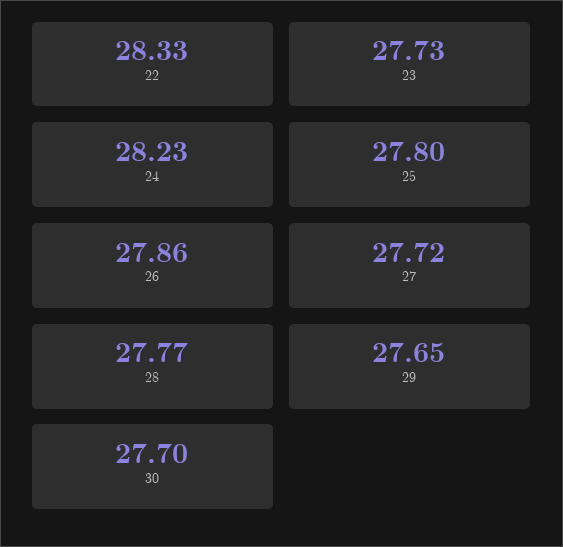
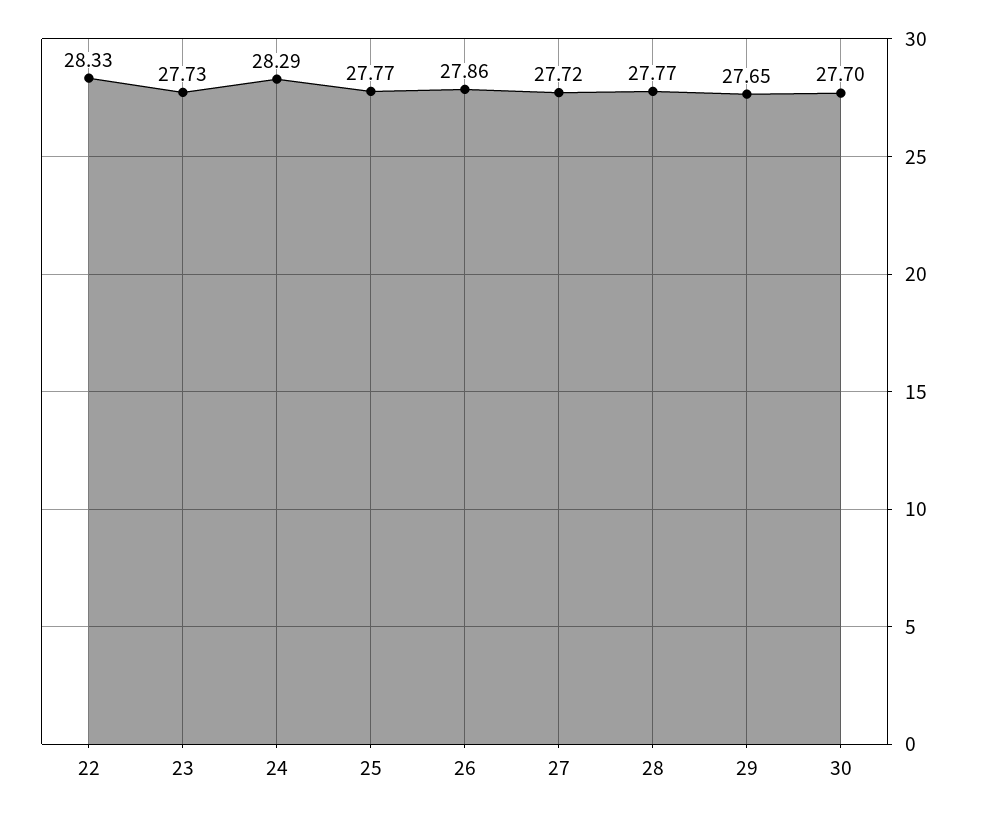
  {
    "22": 28.33,
    "23": 27.73,
-   "24": 28.23,
+   "24": 28.29,
-   "25": 27.8,
+   "25": 27.77,
    "26": 27.86,
    "27": 27.72,
    "28": 27.77,
    "29": 27.65,
    "30": 27.7
  }

